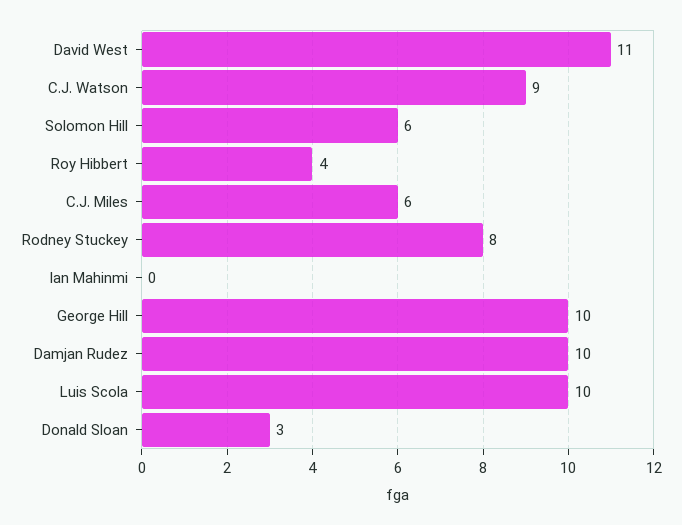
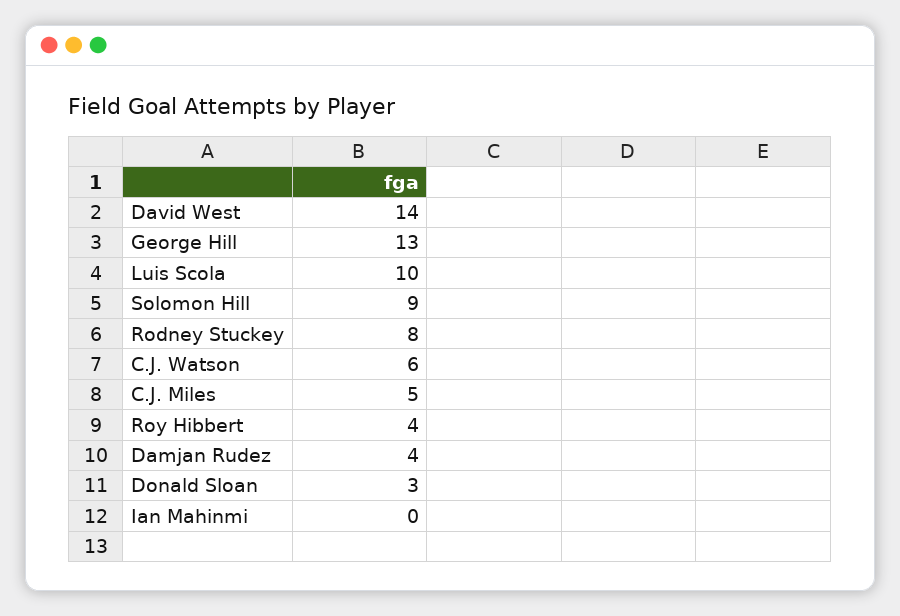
  {
-   "David West": 11,
+   "David West": 14,
-   "C.J. Watson": 9,
+   "C.J. Watson": 6,
-   "Solomon Hill": 6,
+   "Solomon Hill": 9,
    "Roy Hibbert": 4,
-   "C.J. Miles": 6,
+   "C.J. Miles": 5,
    "Rodney Stuckey": 8,
    "Ian Mahinmi": 0,
-   "George Hill": 10,
+   "George Hill": 13,
-   "Damjan Rudez": 10,
+   "Damjan Rudez": 4,
    "Luis Scola": 10,
    "Donald Sloan": 3
  }

